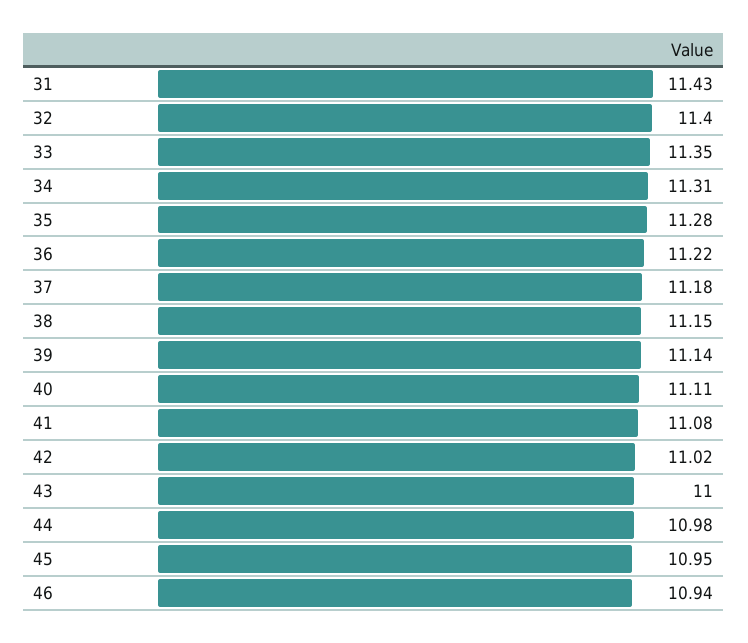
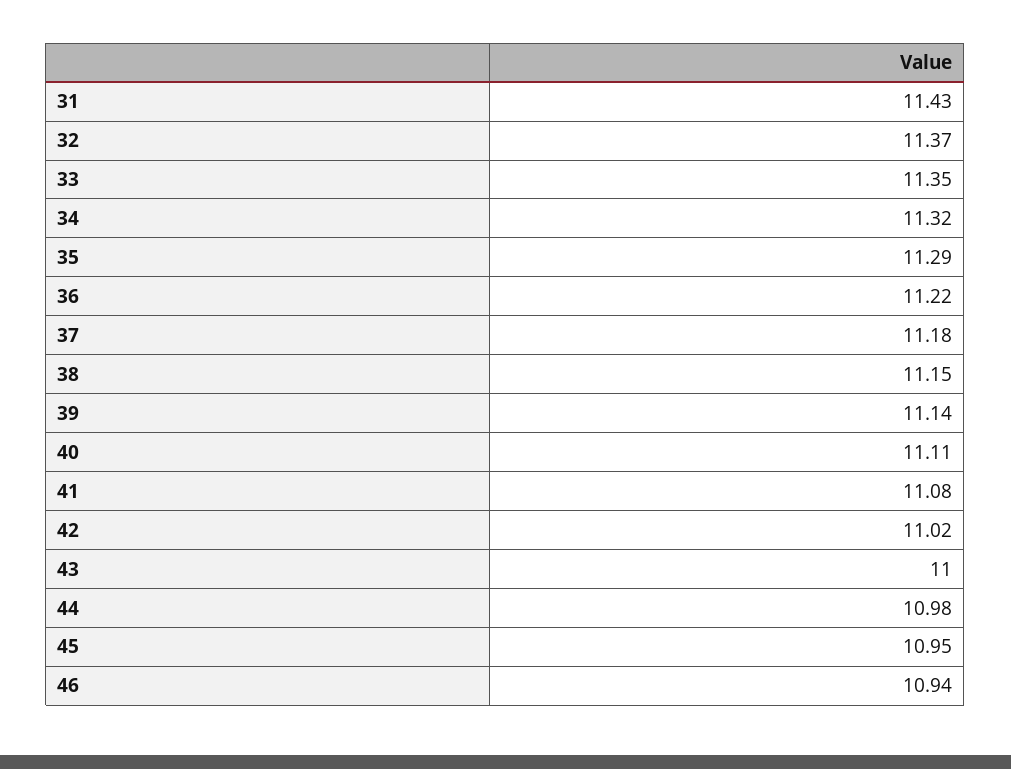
  {
    "31": 11.43,
-   "32": 11.4,
+   "32": 11.37,
    "33": 11.35,
-   "34": 11.31,
+   "34": 11.32,
-   "35": 11.28,
+   "35": 11.29,
    "36": 11.22,
    "37": 11.18,
    "38": 11.15,
    "39": 11.14,
    "40": 11.11,
    "41": 11.08,
    "42": 11.02,
    "43": 11,
    "44": 10.98,
    "45": 10.95,
    "46": 10.94
  }

